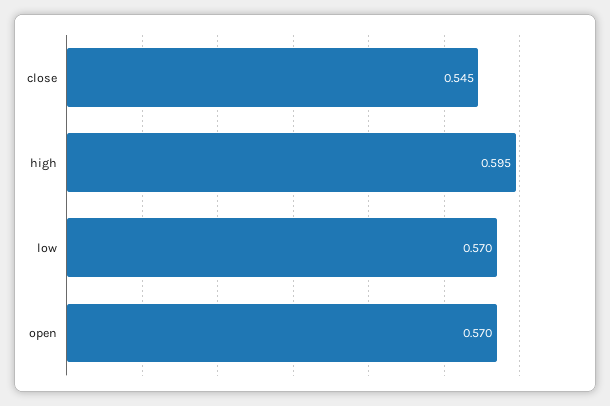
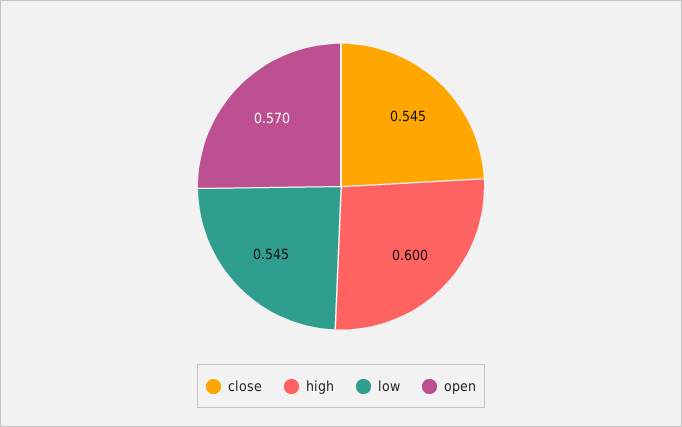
  {
    "close": 0.545,
-   "high": 0.595,
+   "high": 0.6,
-   "low": 0.57,
+   "low": 0.545,
    "open": 0.57
  }

